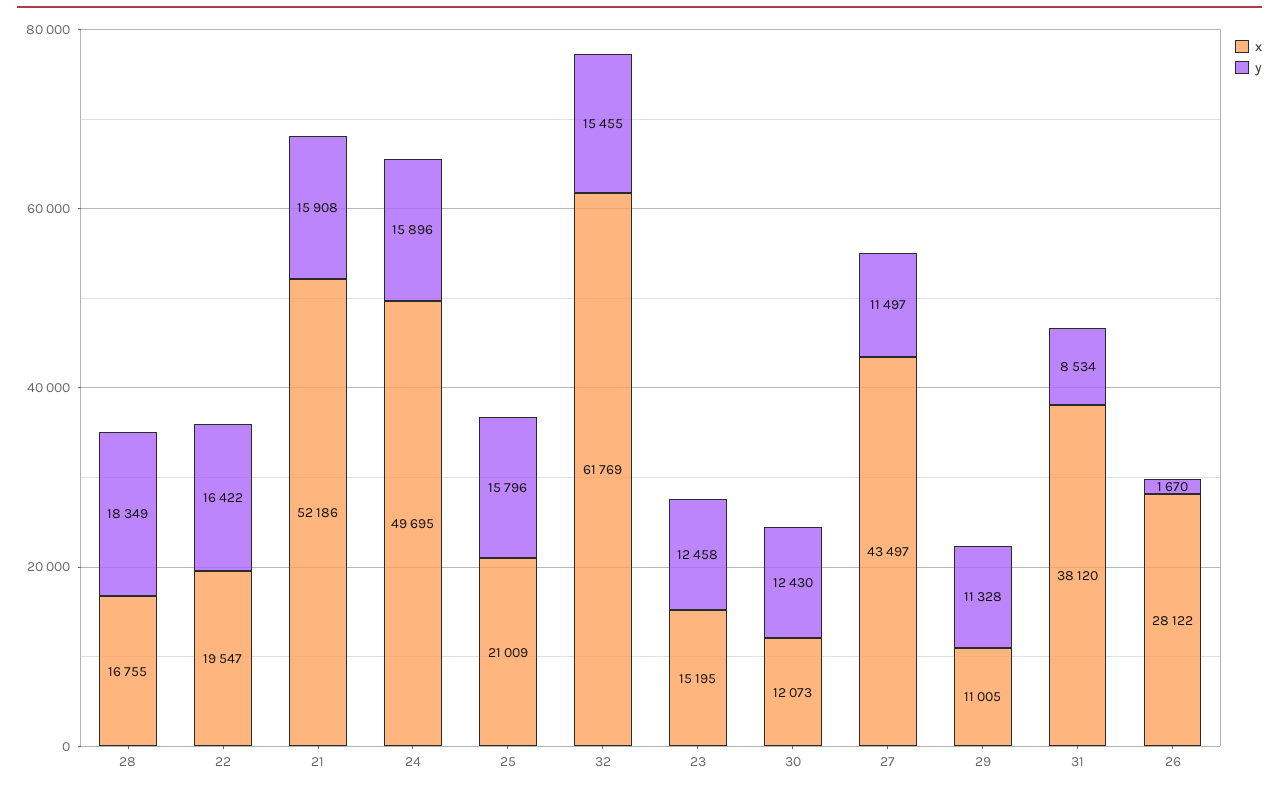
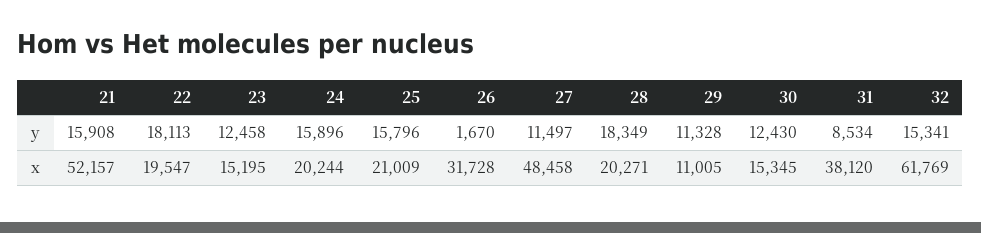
  {
    "x": {
-     "28": 16755,
+     "28": 20271,
      "22": 19547,
-     "21": 52186,
+     "21": 52157,
-     "24": 49695,
+     "24": 20244,
      "25": 21009,
      "32": 61769,
      "23": 15195,
-     "30": 12073,
+     "30": 15345,
-     "27": 43497,
+     "27": 48458,
      "29": 11005,
      "31": 38120,
-     "26": 28122
+     "26": 31728
    },
    "y": {
      "28": 18349,
-     "22": 16422,
+     "22": 18113,
      "21": 15908,
      "24": 15896,
      "25": 15796,
-     "32": 15455,
+     "32": 15341,
      "23": 12458,
      "30": 12430,
      "27": 11497,
      "29": 11328,
      "31": 8534,
      "26": 1670
    }
  }

